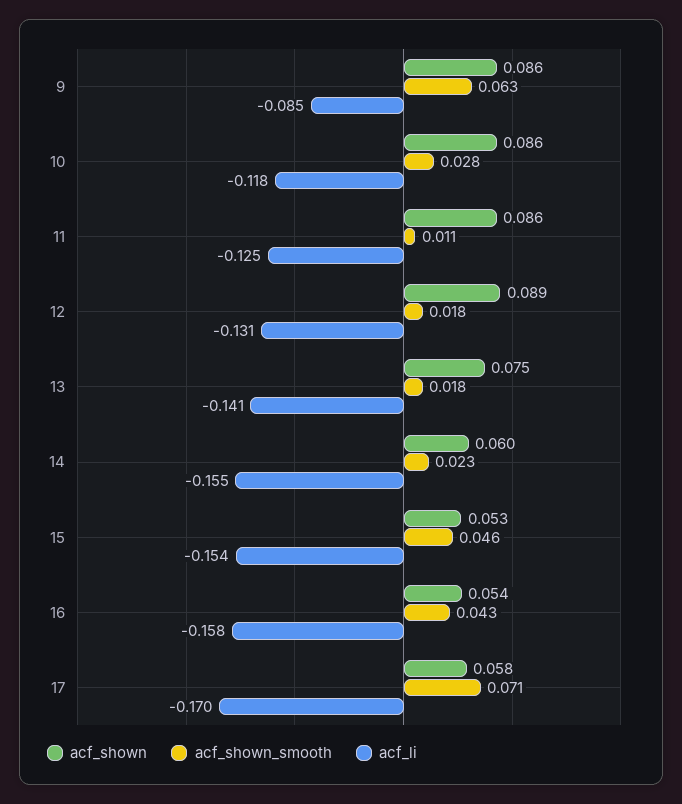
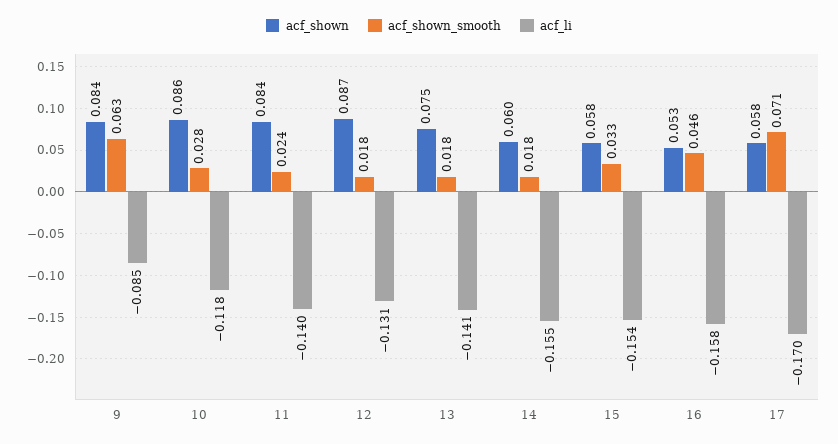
  {
    "acf_shown": {
-     "9": 0.086,
+     "9": 0.084,
      "10": 0.086,
-     "11": 0.086,
+     "11": 0.084,
-     "12": 0.089,
+     "12": 0.087,
      "13": 0.075,
      "14": 0.06,
-     "15": 0.053,
+     "15": 0.058,
-     "16": 0.054,
+     "16": 0.053,
      "17": 0.058
    },
    "acf_shown_smooth": {
      "9": 0.063,
      "10": 0.028,
-     "11": 0.011,
+     "11": 0.024,
      "12": 0.018,
      "13": 0.018,
-     "14": 0.023,
+     "14": 0.018,
-     "15": 0.046,
+     "15": 0.033,
-     "16": 0.043,
+     "16": 0.046,
      "17": 0.071
    },
    "acf_li": {
      "9": -0.085,
      "10": -0.118,
-     "11": -0.125,
+     "11": -0.14,
      "12": -0.131,
      "13": -0.141,
      "14": -0.155,
      "15": -0.154,
      "16": -0.158,
      "17": -0.17
    }
  }

